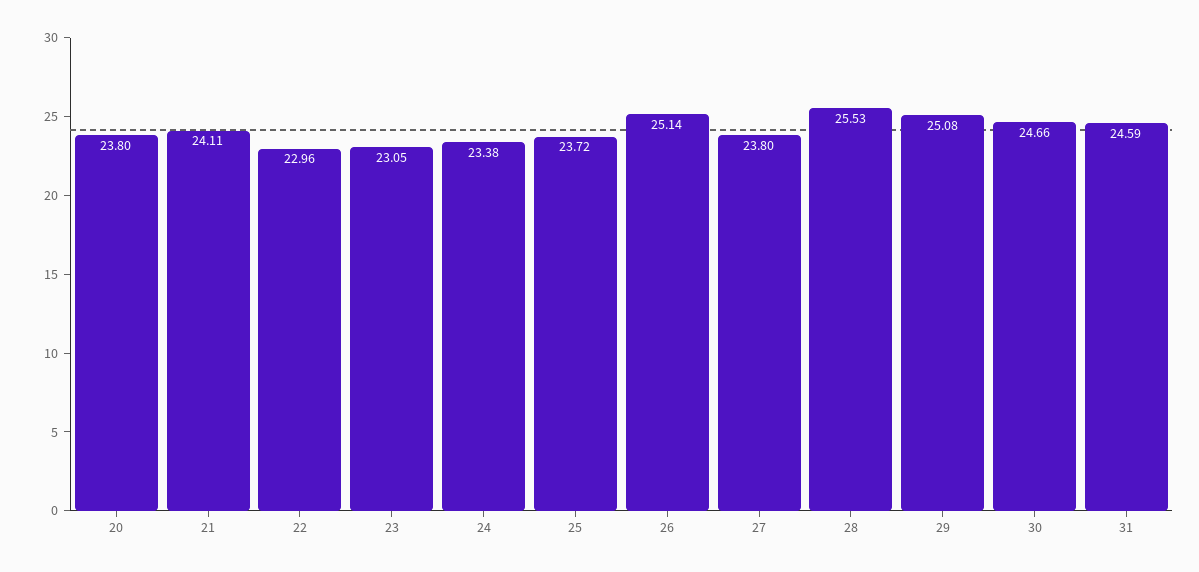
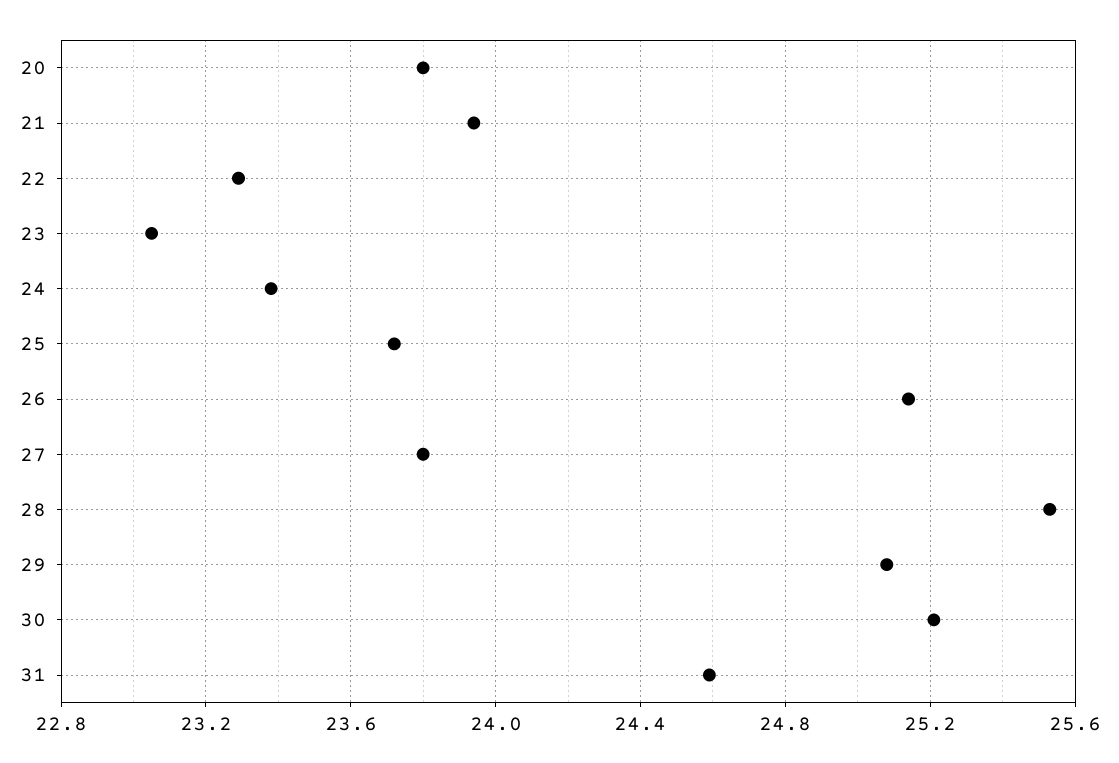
  {
    "20": 23.8,
-   "21": 24.11,
+   "21": 23.95,
-   "22": 22.96,
+   "22": 23.3,
    "23": 23.05,
    "24": 23.38,
    "25": 23.72,
    "26": 25.14,
    "27": 23.8,
    "28": 25.53,
    "29": 25.08,
-   "30": 24.66,
+   "30": 25.2,
    "31": 24.59
  }

